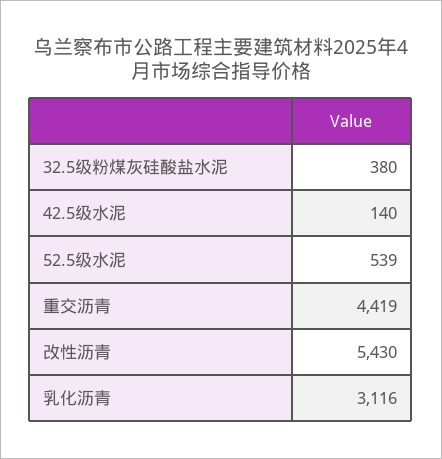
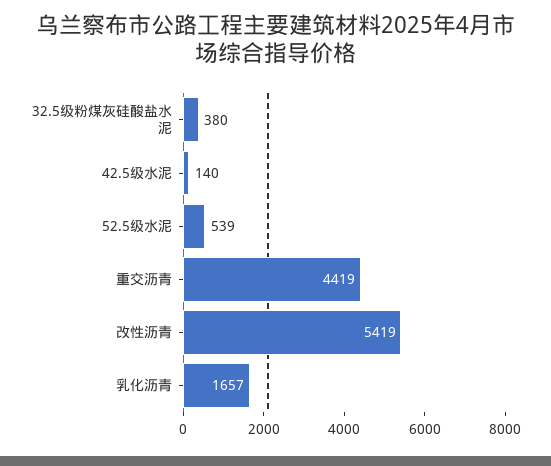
  {
    "32.5级粉煤灰硅酸盐水泥": 380,
    "42.5级水泥": 140,
    "52.5级水泥": 539,
    "重交沥青": 4419,
-   "改性沥青": 5430,
+   "改性沥青": 5419,
-   "乳化沥青": 3116
+   "乳化沥青": 1657
  }

